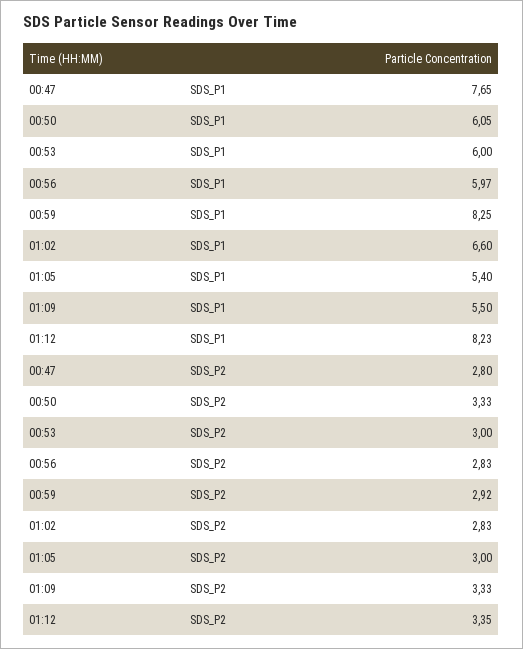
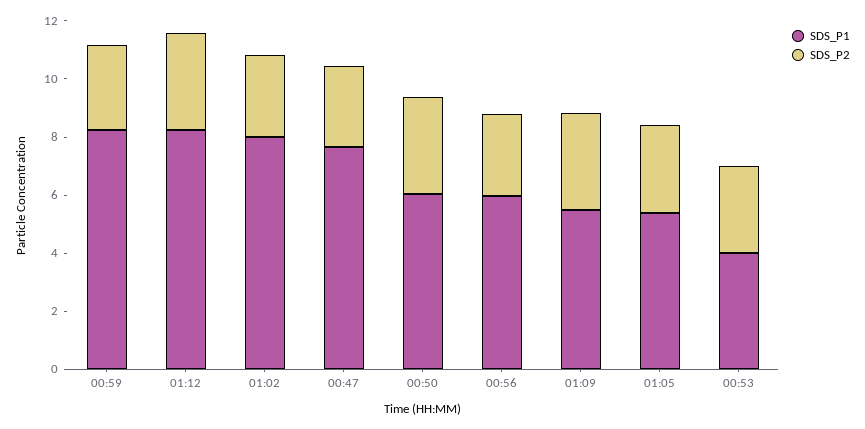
  {
    "SDS_P1": {
      "00:47": 7.65,
      "00:50": 6.05,
-     "00:53": 6,
+     "00:53": 4,
      "00:56": 5.97,
      "00:59": 8.25,
-     "01:02": 6.6,
+     "01:02": 8,
      "01:05": 5.4,
      "01:09": 5.5,
      "01:12": 8.23
    },
    "SDS_P2": {
      "00:47": 2.8,
      "00:50": 3.33,
      "00:53": 3,
      "00:56": 2.83,
      "00:59": 2.92,
      "01:02": 2.83,
      "01:05": 3,
      "01:09": 3.33,
      "01:12": 3.35
    }
  }

